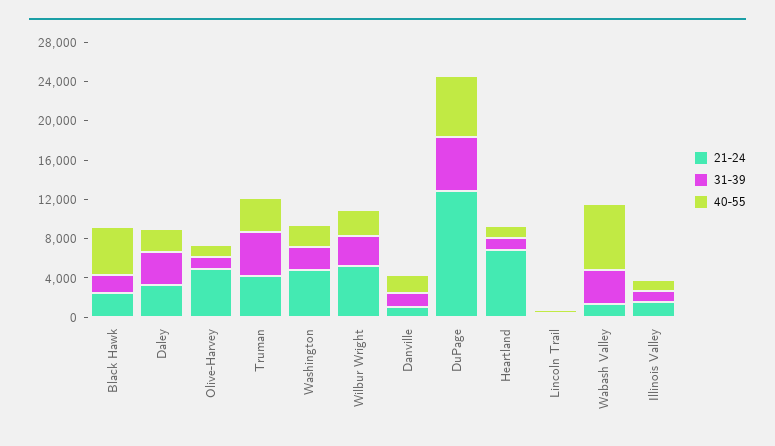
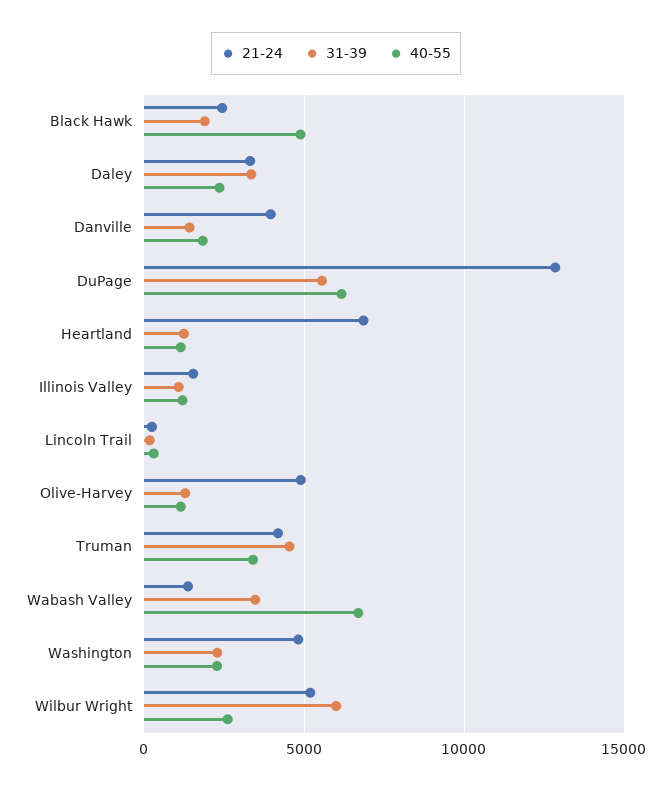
  {
    "21-24": {
      "Black Hawk": 2500,
      "Daley": 3500,
      "Olive-Harvey": 5000,
      "Truman": 4000,
      "Washington": 5000,
      "Wilbur Wright": 5000,
-     "Danville": 1000,
+     "Danville": 4000,
      "DuPage": 13000,
      "Heartland": 7000,
      "Lincoln Trail": 0,
      "Wabash Valley": 1500,
      "Illinois Valley": 1500
    },
    "31-39": {
      "Black Hawk": 2000,
      "Daley": 3500,
      "Olive-Harvey": 1500,
      "Truman": 4500,
      "Washington": 2500,
-     "Wilbur Wright": 3000,
+     "Wilbur Wright": 6000,
      "Danville": 1500,
      "DuPage": 5500,
      "Heartland": 1000,
      "Lincoln Trail": 0,
      "Wabash Valley": 3500,
      "Illinois Valley": 1000
    },
    "40-55": {
      "Black Hawk": 5000,
      "Daley": 2500,
      "Olive-Harvey": 1000,
      "Truman": 3500,
      "Washington": 2500,
      "Wilbur Wright": 2500,
      "Danville": 2000,
      "DuPage": 6000,
      "Heartland": 1000,
      "Lincoln Trail": 500,
      "Wabash Valley": 6500,
      "Illinois Valley": 1000
    }
  }

